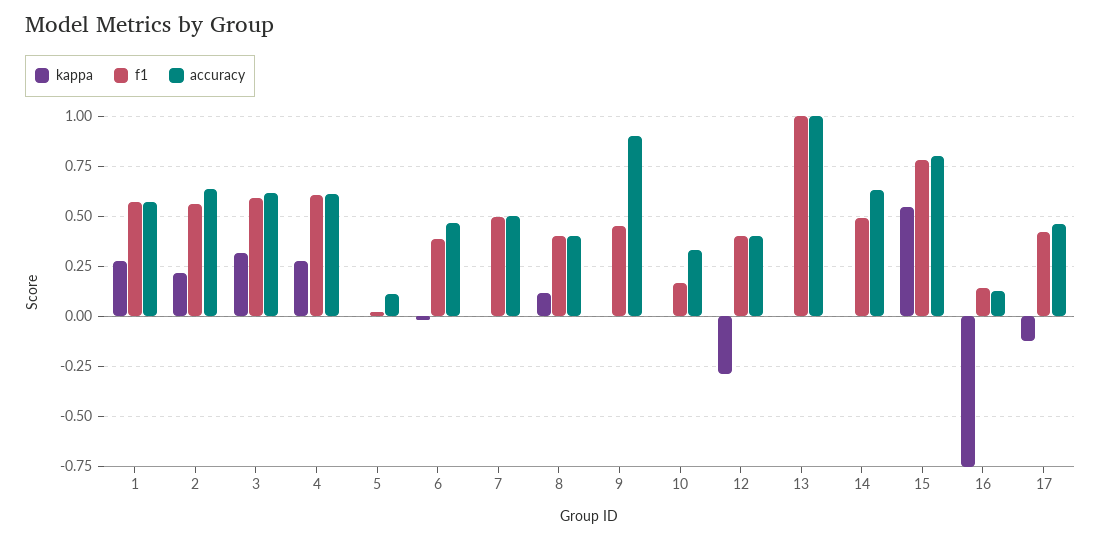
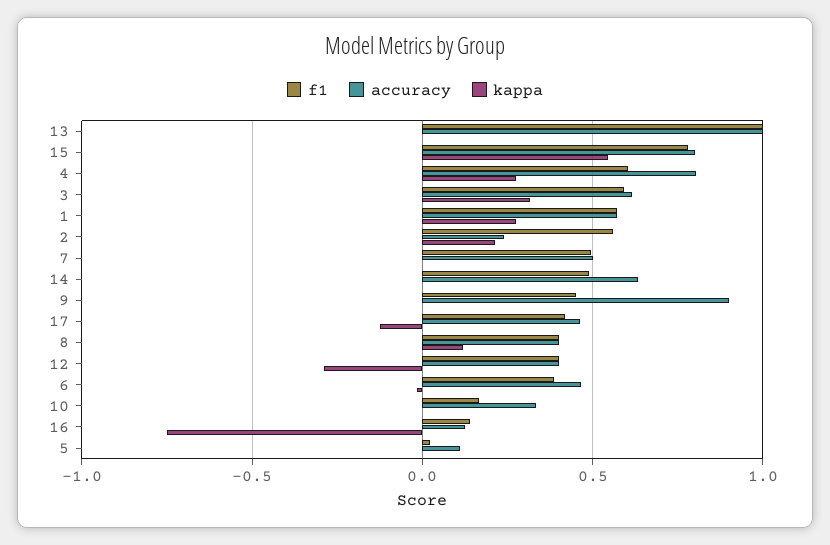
  {
    "kappa": {
      "1": 0.3,
      "2": 0.2,
      "3": 0.3,
      "4": 0.3,
      "5": 0,
      "6": 0,
      "7": 0,
      "8": 0.1,
      "9": 0,
      "10": 0,
      "12": -0.3,
      "13": 0,
      "14": 0,
      "15": 0.55,
      "16": -0.75,
      "17": -0.1
    },
    "f1": {
      "1": 0.55,
      "2": 0.55,
      "3": 0.6,
      "4": 0.6,
      "5": 0,
      "6": 0.4,
      "7": 0.5,
      "8": 0.4,
      "9": 0.45,
      "10": 0.15,
      "12": 0.4,
      "13": 1,
      "14": 0.5,
      "15": 0.8,
      "16": 0.15,
      "17": 0.4
    },
    "accuracy": {
      "1": 0.55,
-     "2": 0.65,
+     "2": 0.25,
      "3": 0.6,
-     "4": 0.6,
+     "4": 0.8,
      "5": 0.1,
      "6": 0.45,
      "7": 0.5,
      "8": 0.4,
      "9": 0.9,
      "10": 0.35,
      "12": 0.4,
      "13": 1,
      "14": 0.65,
      "15": 0.8,
      "16": 0.15,
      "17": 0.45
    }
  }

